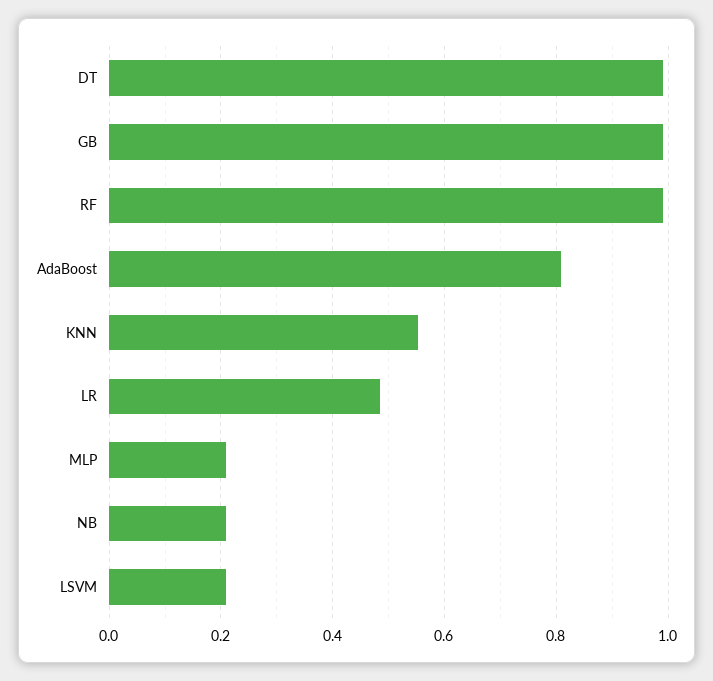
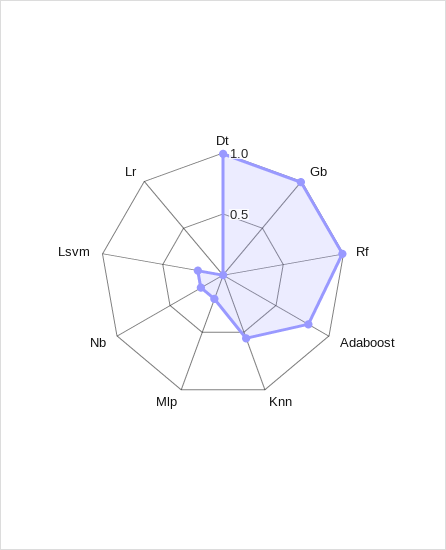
  {
    "DT": 1,
    "GB": 1,
    "RF": 1,
    "AdaBoost": 0.8,
    "KNN": 0.56,
-   "LR": 0.48,
+   "LR": 0,
    "MLP": 0.2,
    "NB": 0.2,
    "LSVM": 0.2
  }

